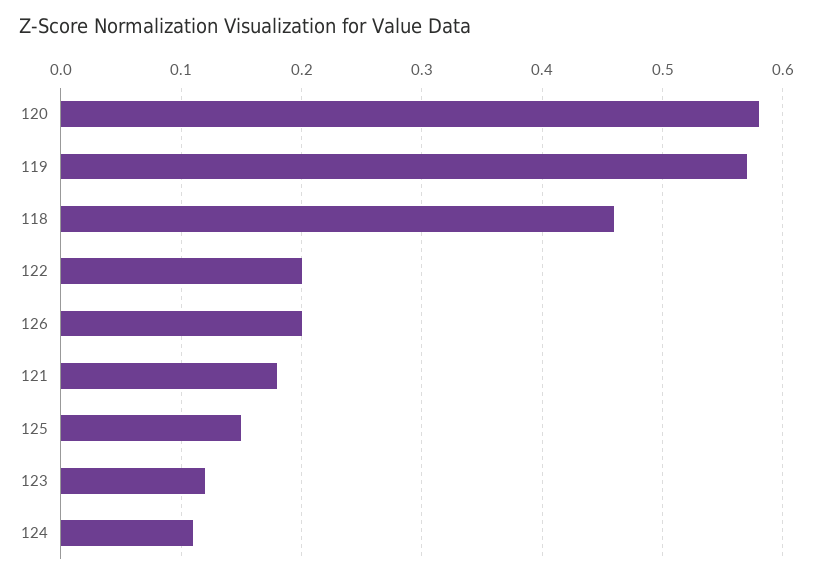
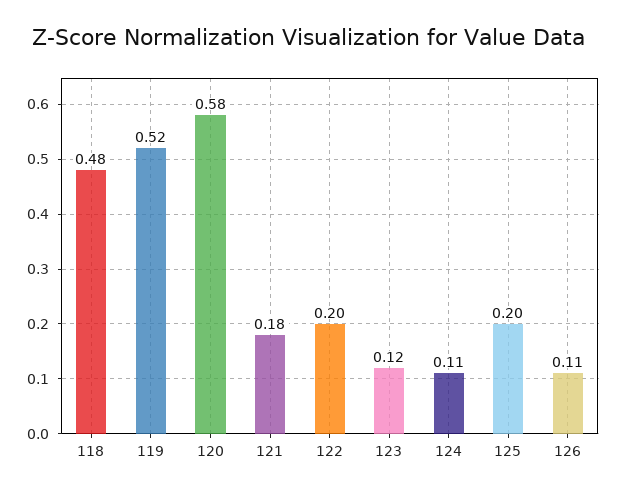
  {
    "120": 0.58,
-   "119": 0.57,
+   "119": 0.52,
-   "118": 0.46,
+   "118": 0.48,
    "122": 0.2,
-   "126": 0.2,
+   "126": 0.11,
    "121": 0.18,
-   "125": 0.15,
+   "125": 0.2,
    "123": 0.12,
    "124": 0.11
  }

